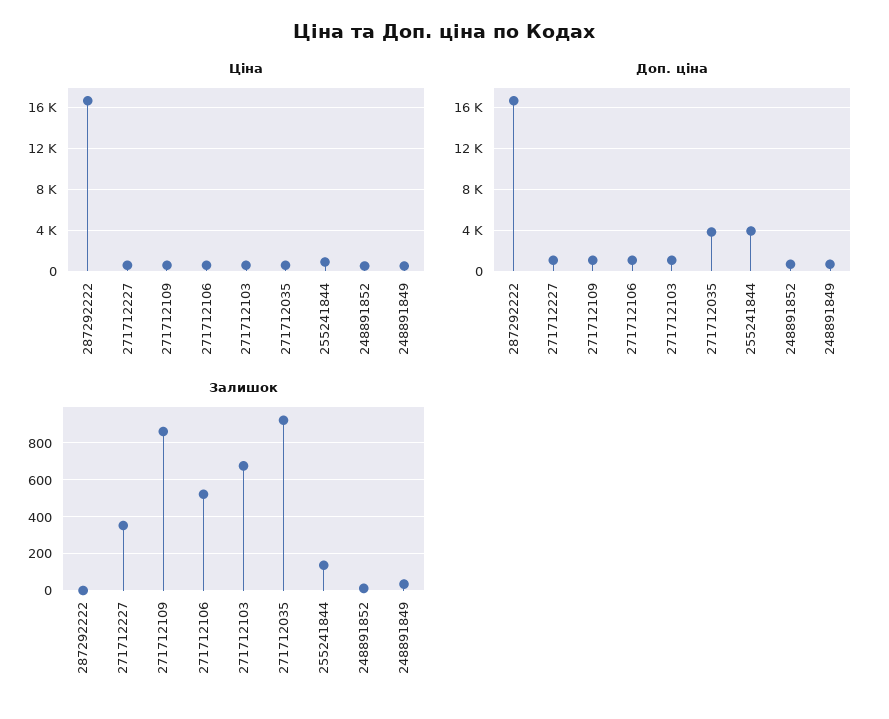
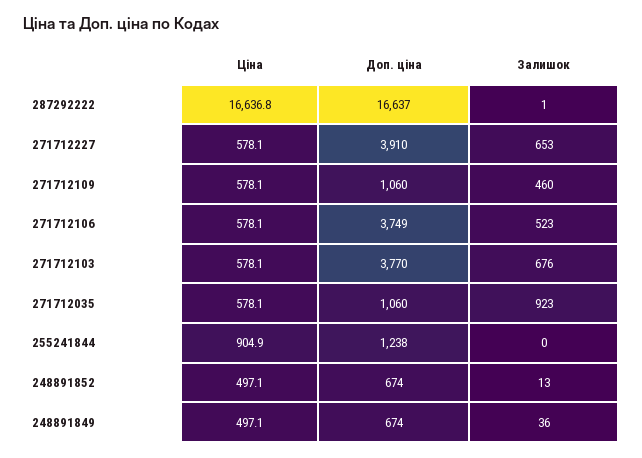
  {
    "Ціна": {
      "287292222": 16636.8,
      "271712227": 578.1,
      "271712109": 578.1,
      "271712106": 578.1,
      "271712103": 578.1,
      "271712035": 578.1,
      "255241844": 904.9,
      "248891852": 497.1,
      "248891849": 497.1
    },
    "Доп. ціна": {
      "287292222": 16637,
-     "271712227": 1000,
+     "271712227": 3910,
      "271712109": 1060,
-     "271712106": 1000,
+     "271712106": 3749,
-     "271712103": 1000,
+     "271712103": 3770,
-     "271712035": 4000,
+     "271712035": 1060,
-     "255241844": 4000,
+     "255241844": 1238,
      "248891852": 674,
      "248891849": 674
    },
    "Залишок": {
      "287292222": 1,
-     "271712227": 350,
+     "271712227": 653,
-     "271712109": 850,
+     "271712109": 460,
      "271712106": 523,
      "271712103": 676,
      "271712035": 923,
-     "255241844": 150,
+     "255241844": 0,
      "248891852": 13,
      "248891849": 36
    }
  }

